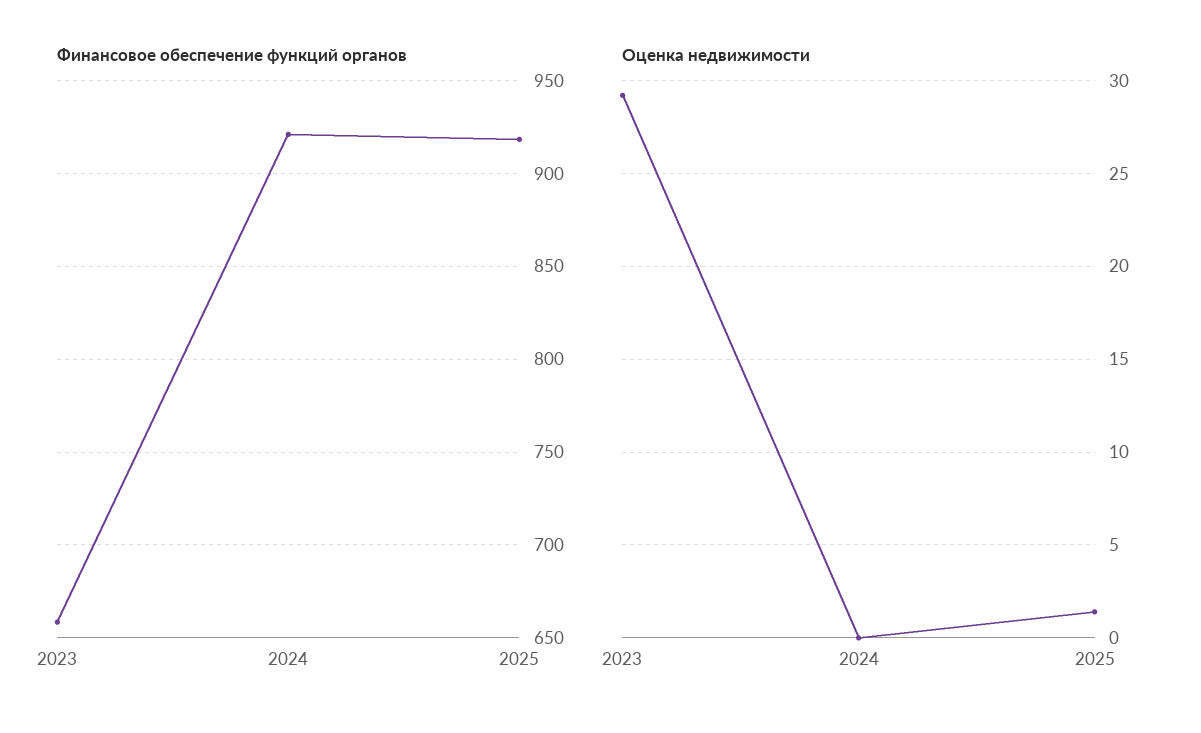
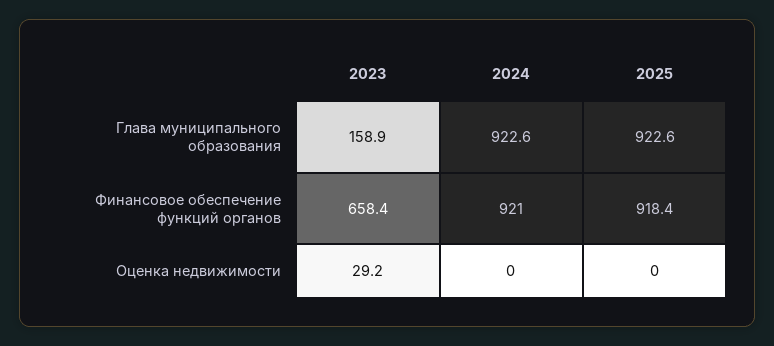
  {
    "Финансовое обеспечение функций органов": {
      "2023": 658.4,
      "2024": 921,
      "2025": 918.4
    },
    "Оценка недвижимости": {
      "2023": 29.2,
      "2024": 0,
-     "2025": 1.5
+     "2025": 0
-   }
+   },
+   "Глава муниципального образования": {
+     "2023": 158.9,
+     "2024": 922.6,
+     "2025": 922.6
+   }
  }

